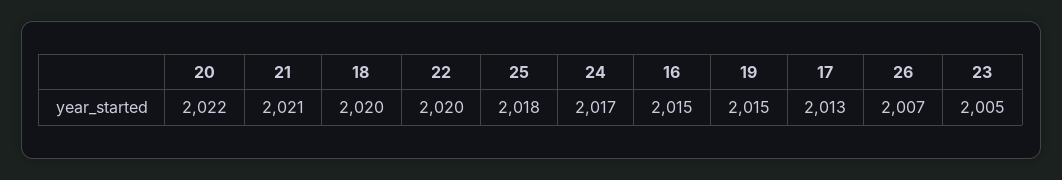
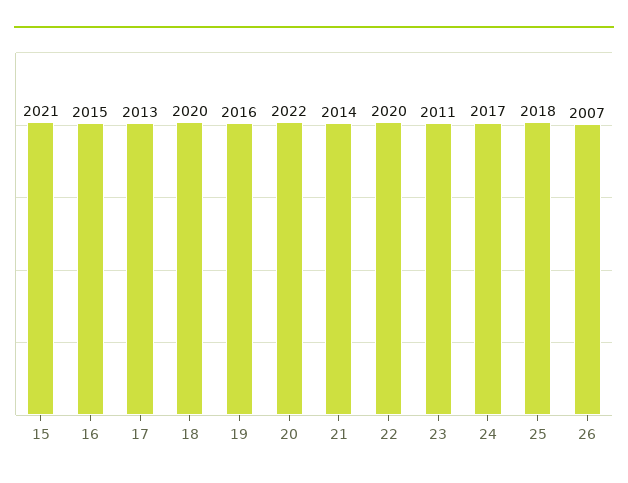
  {
    "20": 2022,
-   "21": 2021,
+   "21": 2014,
    "18": 2020,
    "22": 2020,
    "25": 2018,
    "24": 2017,
    "16": 2015,
-   "19": 2015,
+   "19": 2016,
    "17": 2013,
    "26": 2007,
-   "23": 2005
+   "23": 2011,
+   "15": 2021
  }

